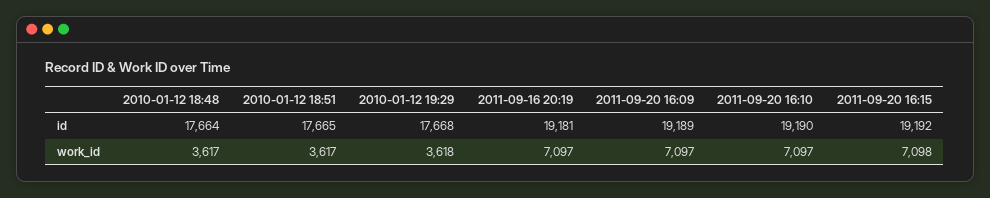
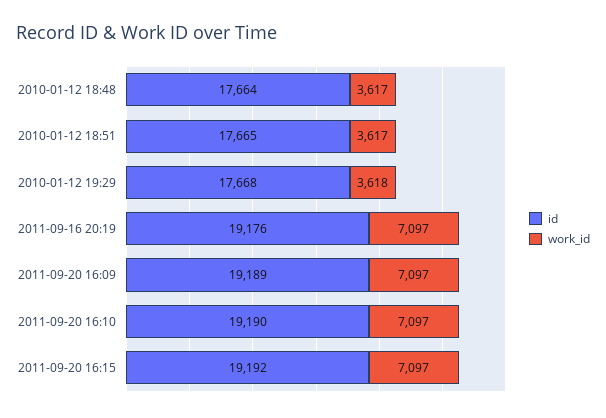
  {
    "id": {
      "2010-01-12 18:48": 17664,
      "2010-01-12 18:51": 17665,
      "2010-01-12 19:29": 17668,
-     "2011-09-16 20:19": 19181,
+     "2011-09-16 20:19": 19176,
      "2011-09-20 16:09": 19189,
      "2011-09-20 16:10": 19190,
      "2011-09-20 16:15": 19192
    },
    "work_id": {
      "2010-01-12 18:48": 3617,
      "2010-01-12 18:51": 3617,
      "2010-01-12 19:29": 3618,
      "2011-09-16 20:19": 7097,
      "2011-09-20 16:09": 7097,
      "2011-09-20 16:10": 7097,
-     "2011-09-20 16:15": 7098
+     "2011-09-20 16:15": 7097
    }
  }

